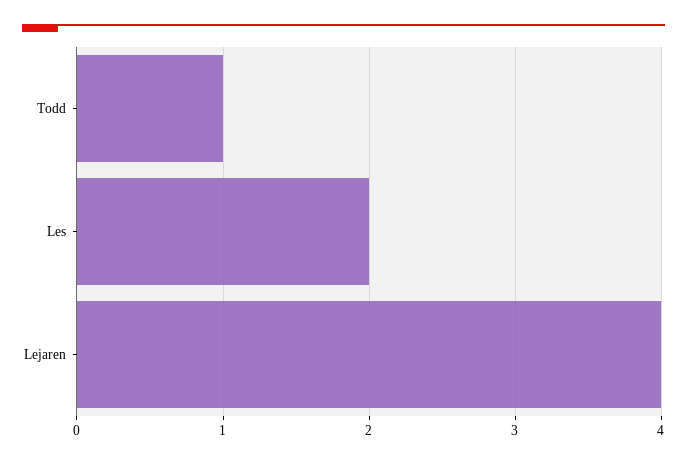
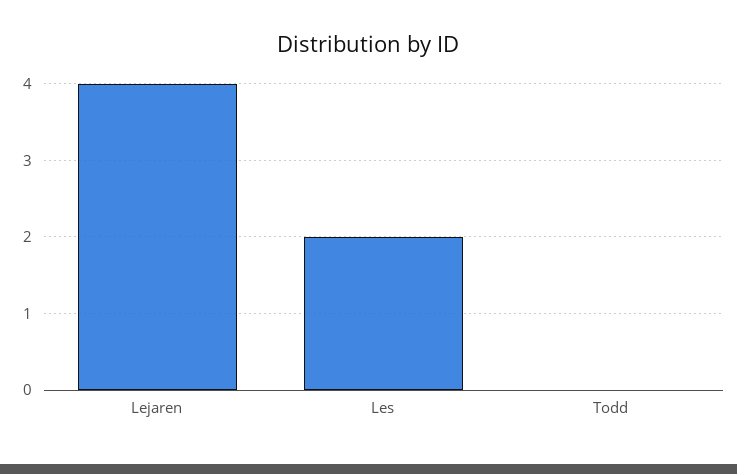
  {
-   "Todd": 1,
+   "Todd": 0,
    "Les": 2,
    "Lejaren": 4
  }

